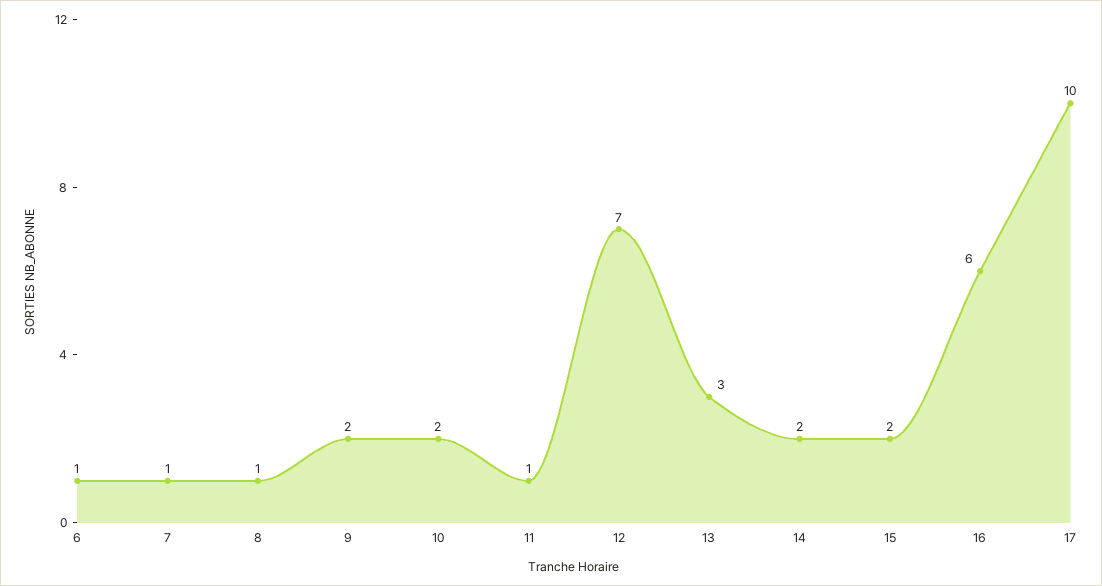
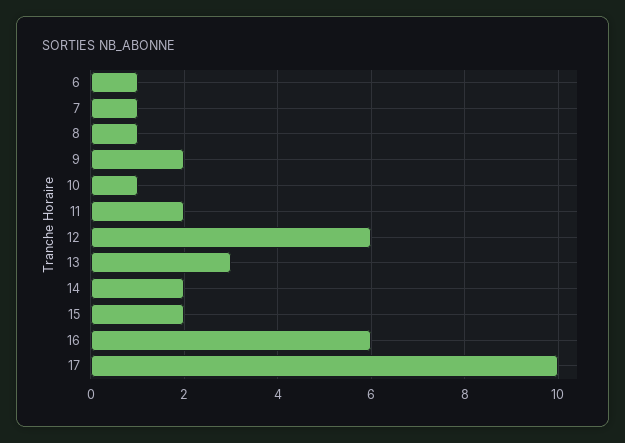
  {
    "6": 1,
    "7": 1,
    "8": 1,
    "9": 2,
-   "10": 2,
+   "10": 1,
-   "11": 1,
+   "11": 2,
-   "12": 7,
+   "12": 6,
    "13": 3,
    "14": 2,
    "15": 2,
    "16": 6,
    "17": 10
  }

